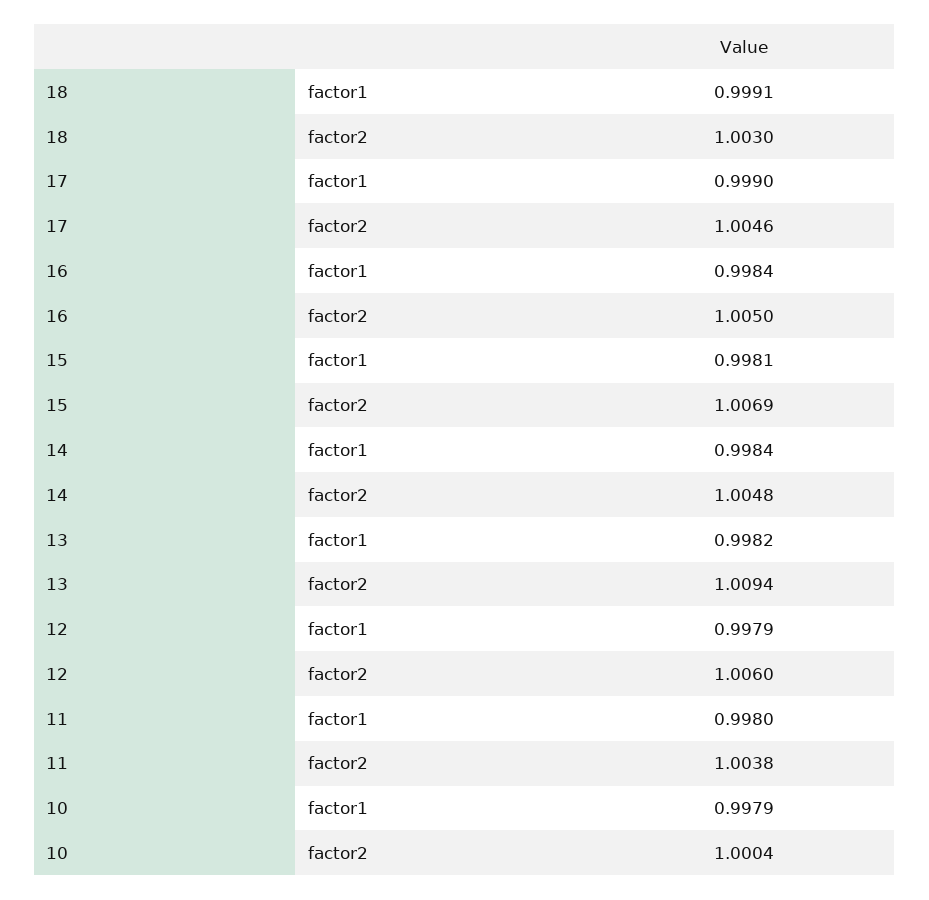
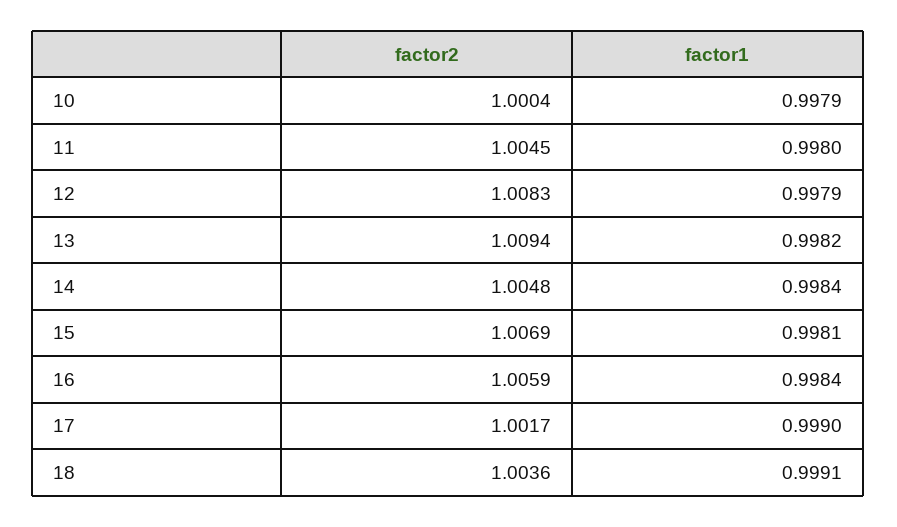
  {
    "18": {
      "factor1": 0.9991,
-     "factor2": 1.003
+     "factor2": 1.0036
    },
    "17": {
      "factor1": 0.999,
-     "factor2": 1.0046
+     "factor2": 1.0017
    },
    "16": {
      "factor1": 0.9984,
-     "factor2": 1.005
+     "factor2": 1.0059
    },
    "15": {
      "factor1": 0.9981,
      "factor2": 1.0069
    },
    "14": {
      "factor1": 0.9984,
      "factor2": 1.0048
    },
    "13": {
      "factor1": 0.9982,
      "factor2": 1.0094
    },
    "12": {
      "factor1": 0.9979,
-     "factor2": 1.006
+     "factor2": 1.0083
    },
    "11": {
      "factor1": 0.998,
-     "factor2": 1.0038
+     "factor2": 1.0045
    },
    "10": {
      "factor1": 0.9979,
      "factor2": 1.0004
    }
  }

